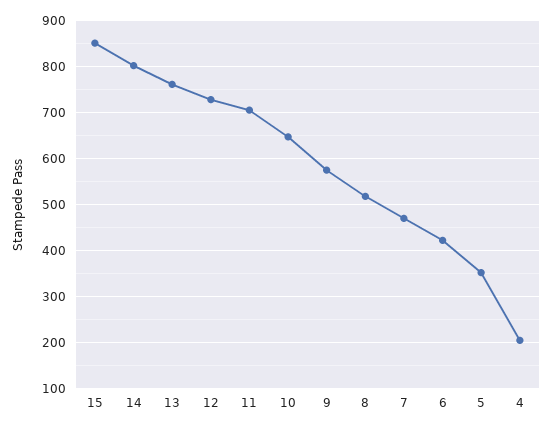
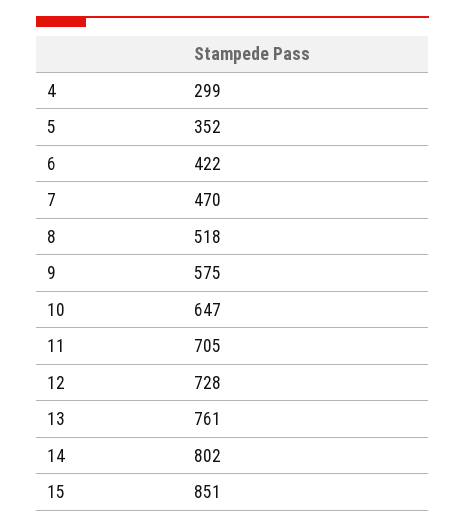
  {
    "15": 851,
    "14": 802,
    "13": 761,
    "12": 728,
    "11": 705,
    "10": 647,
    "9": 575,
    "8": 518,
    "7": 470,
    "6": 422,
    "5": 352,
-   "4": 200
+   "4": 299
  }

